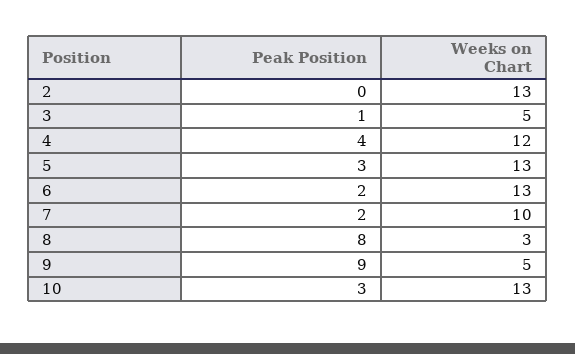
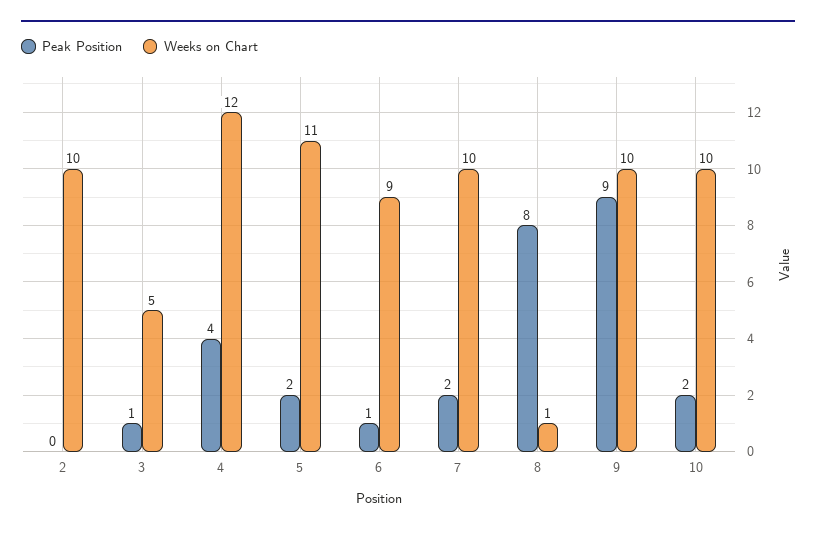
  {
    "Peak Position": {
      "2": 0,
      "3": 1,
      "4": 4,
-     "5": 3,
+     "5": 2,
-     "6": 2,
+     "6": 1,
      "7": 2,
      "8": 8,
      "9": 9,
-     "10": 3
+     "10": 2
    },
    "Weeks on Chart": {
-     "2": 13,
+     "2": 10,
      "3": 5,
      "4": 12,
-     "5": 13,
+     "5": 11,
-     "6": 13,
+     "6": 9,
      "7": 10,
-     "8": 3,
+     "8": 1,
-     "9": 5,
+     "9": 10,
-     "10": 13
+     "10": 10
    }
  }

